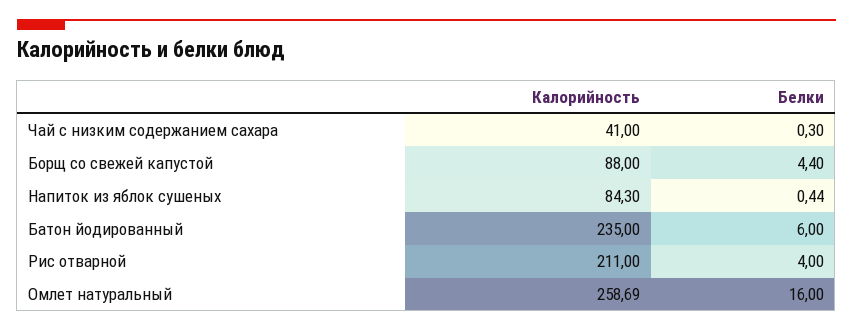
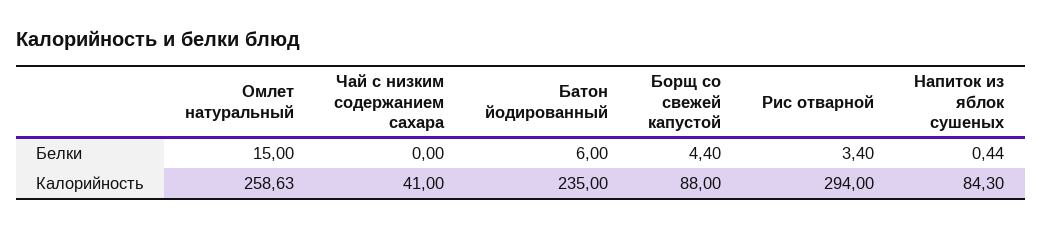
  {
    "Калорийность": {
      "Чай с низким содержанием сахара": 41,
      "Борщ со свежей капустой": 88,
      "Напиток из яблок сушеных": 84.3,
      "Батон йодированный": 235,
-     "Рис отварной": 211,
+     "Рис отварной": 294,
-     "Омлет натуральный": 258.69
+     "Омлет натуральный": 258.63
    },
    "Белки": {
-     "Чай с низким содержанием сахара": 0.3,
+     "Чай с низким содержанием сахара": 0,
      "Борщ со свежей капустой": 4.4,
      "Напиток из яблок сушеных": 0.44,
      "Батон йодированный": 6,
-     "Рис отварной": 4,
+     "Рис отварной": 3.4,
-     "Омлет натуральный": 16
+     "Омлет натуральный": 15
    }
  }

